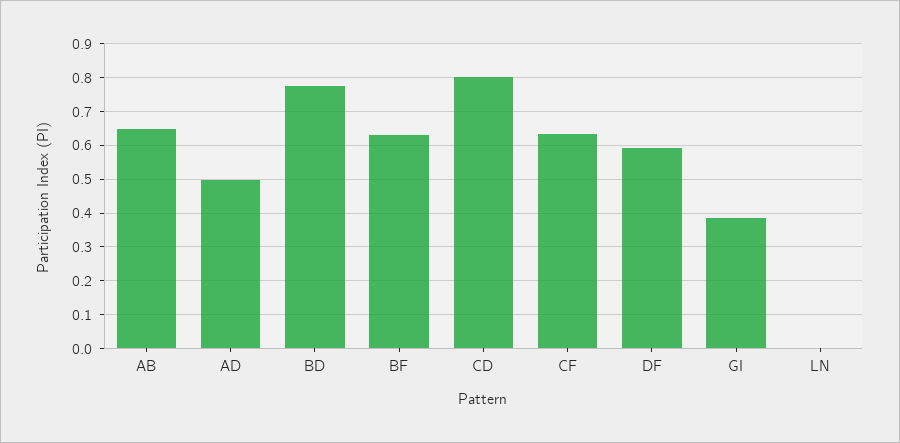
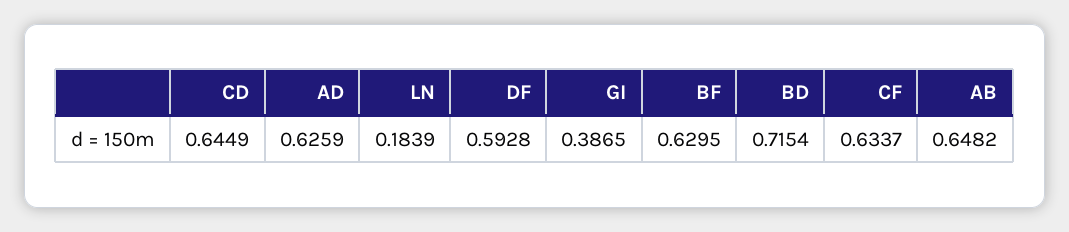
  {
    "AB": 0.6482,
-   "AD": 0.5,
+   "AD": 0.6259,
-   "BD": 0.78,
+   "BD": 0.7154,
    "BF": 0.6295,
-   "CD": 0.8,
+   "CD": 0.6449,
    "CF": 0.6337,
    "DF": 0.5928,
    "GI": 0.3865,
-   "LN": 0
+   "LN": 0.1839
  }

